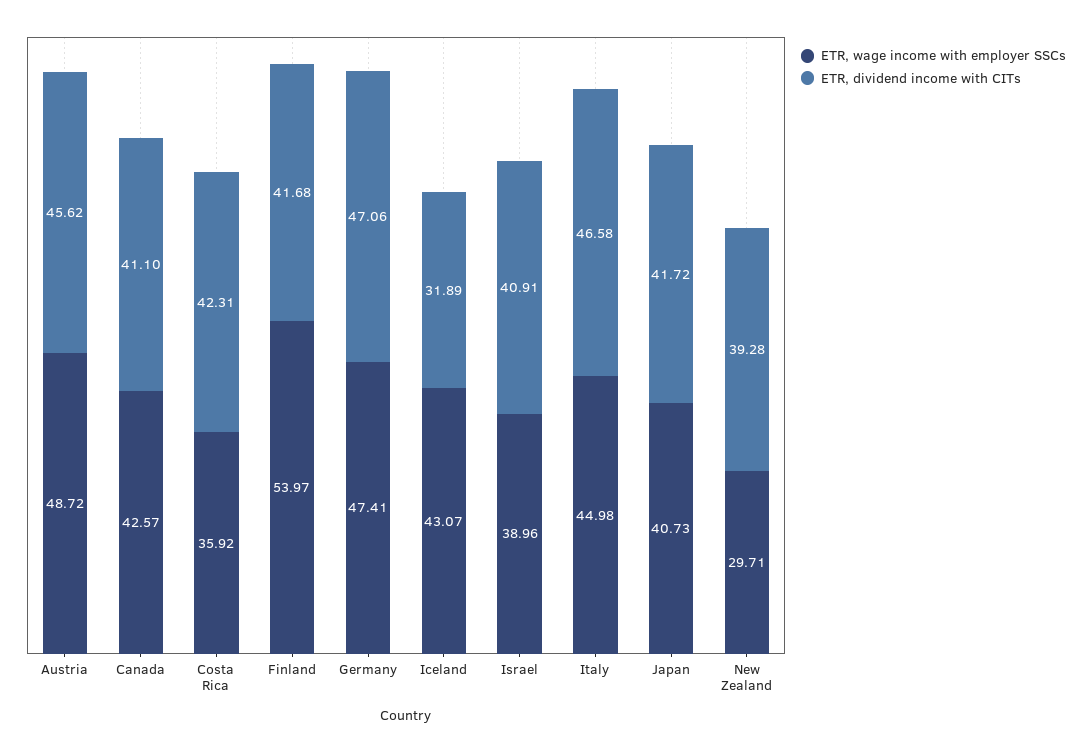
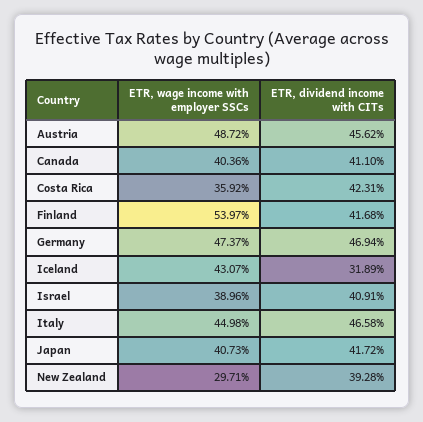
  {
    "ETR, wage income with employer SSCs": {
      "Austria": 48.72,
-     "Canada": 42.57,
+     "Canada": 40.36,
      "Costa Rica": 35.92,
      "Finland": 53.97,
-     "Germany": 47.41,
+     "Germany": 47.37,
      "Iceland": 43.07,
      "Israel": 38.96,
      "Italy": 44.98,
      "Japan": 40.73,
      "New Zealand": 29.71
    },
    "ETR, dividend income with CITs": {
      "Austria": 45.62,
      "Canada": 41.1,
      "Costa Rica": 42.31,
      "Finland": 41.68,
-     "Germany": 47.06,
+     "Germany": 46.94,
      "Iceland": 31.89,
      "Israel": 40.91,
      "Italy": 46.58,
      "Japan": 41.72,
      "New Zealand": 39.28
    }
  }

